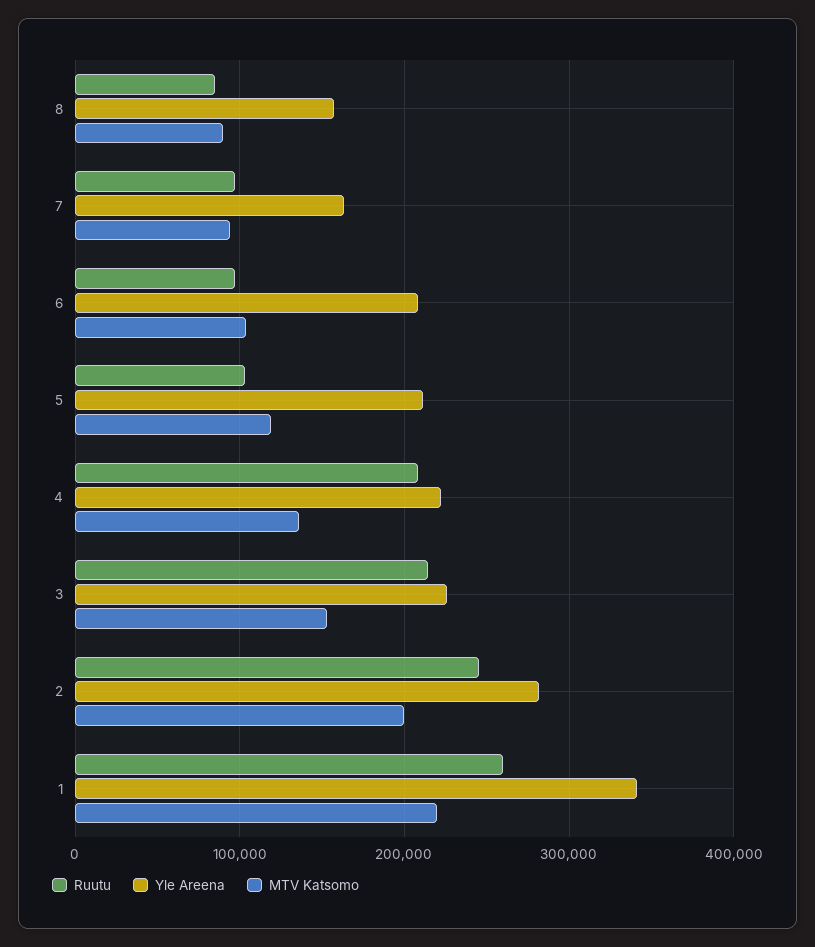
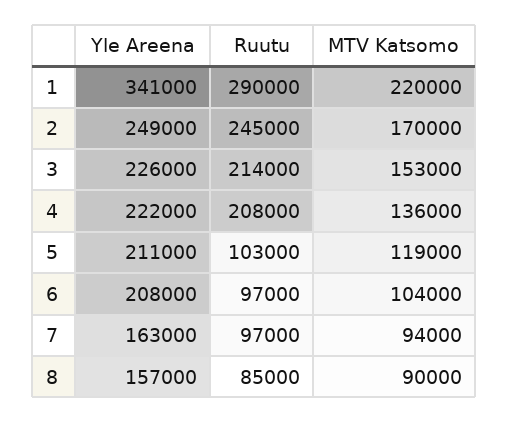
  {
    "Ruutu": {
      "8": 85000,
      "7": 97000,
      "6": 97000,
      "5": 103000,
      "4": 208000,
      "3": 214000,
      "2": 245000,
-     "1": 260000
+     "1": 290000
    },
    "Yle Areena": {
      "8": 157000,
      "7": 163000,
      "6": 208000,
      "5": 211000,
      "4": 222000,
      "3": 226000,
-     "2": 280000,
+     "2": 249000,
      "1": 341000
    },
    "MTV Katsomo": {
      "8": 90000,
      "7": 94000,
      "6": 104000,
      "5": 119000,
      "4": 136000,
      "3": 153000,
-     "2": 200000,
+     "2": 170000,
      "1": 220000
    }
  }

